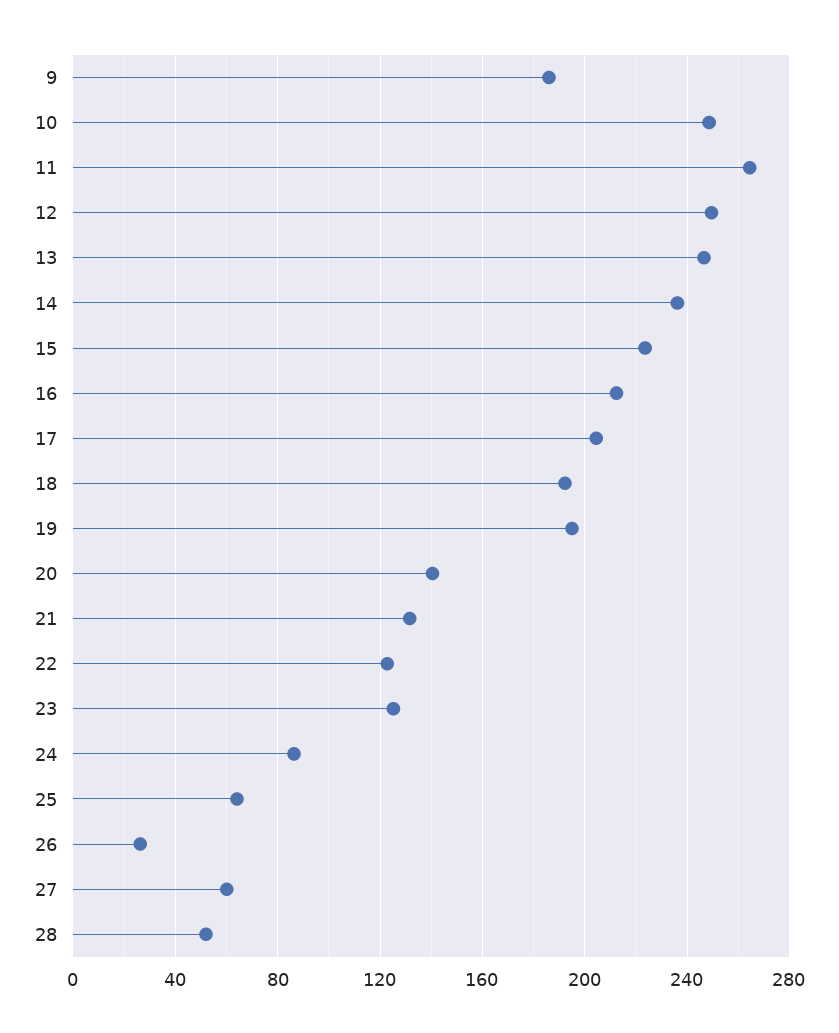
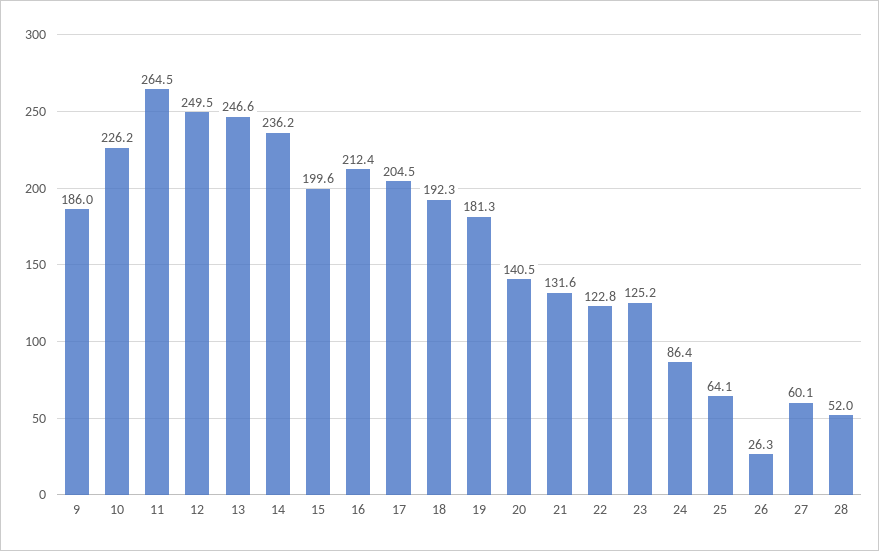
  {
    "9": 186,
-   "10": 250,
+   "10": 226.2,
    "11": 264.5,
    "12": 249.5,
    "13": 246.6,
    "14": 236.2,
-   "15": 225,
+   "15": 199.6,
    "16": 212.4,
    "17": 204.5,
    "18": 192.3,
-   "19": 195,
+   "19": 181.3,
    "20": 140.5,
    "21": 131.6,
    "22": 122.8,
    "23": 125.2,
    "24": 86.4,
    "25": 64.1,
    "26": 26.3,
    "27": 60.1,
    "28": 52
  }

